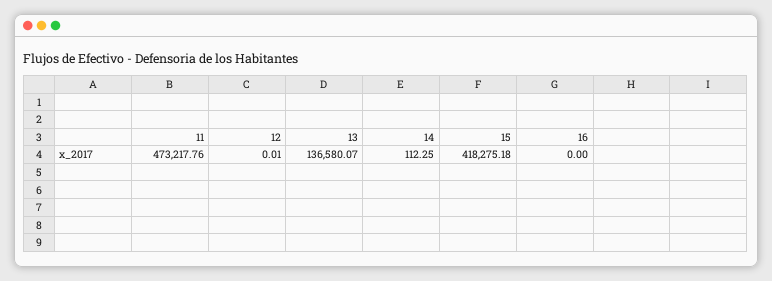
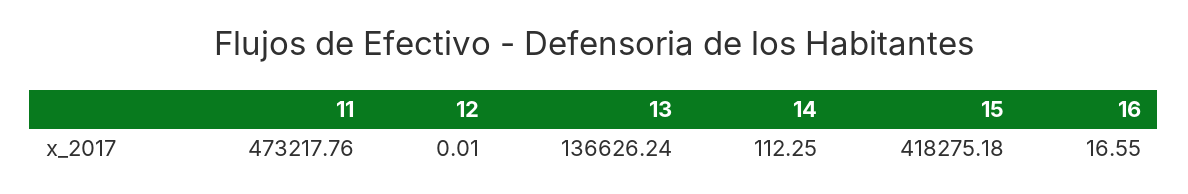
  {
    "11": 473217.76,
    "12": 0.01,
-   "13": 136580.07,
+   "13": 136626.24,
    "14": 112.25,
    "15": 418275.18,
-   "16": 0
+   "16": 16.55
  }

